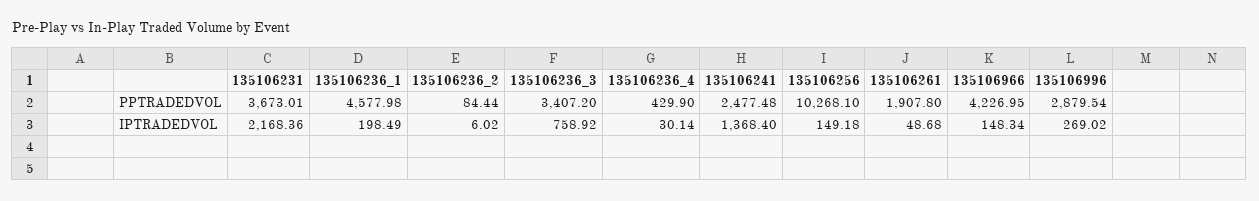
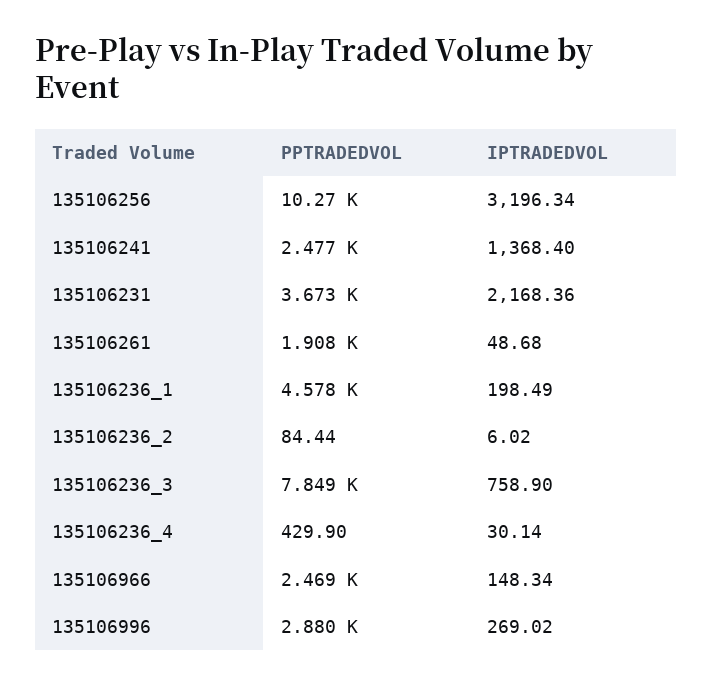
  {
    "135106231": {
      "PPTRADEDVOL": 3673.01,
      "IPTRADEDVOL": 2168.36
    },
    "135106236_1": {
      "PPTRADEDVOL": 4577.98,
      "IPTRADEDVOL": 198.49
    },
    "135106236_2": {
      "PPTRADEDVOL": 84.44,
      "IPTRADEDVOL": 6.02
    },
    "135106236_3": {
-     "PPTRADEDVOL": 3407.2,
+     "PPTRADEDVOL": 7849,
-     "IPTRADEDVOL": 758.92
+     "IPTRADEDVOL": 758.9
    },
    "135106236_4": {
      "PPTRADEDVOL": 429.9,
      "IPTRADEDVOL": 30.14
    },
    "135106241": {
      "PPTRADEDVOL": 2477.48,
      "IPTRADEDVOL": 1368.4
    },
    "135106256": {
      "PPTRADEDVOL": 10268.1,
-     "IPTRADEDVOL": 149.18
+     "IPTRADEDVOL": 3196.34
    },
    "135106261": {
      "PPTRADEDVOL": 1907.8,
      "IPTRADEDVOL": 48.68
    },
    "135106966": {
-     "PPTRADEDVOL": 4226.95,
+     "PPTRADEDVOL": 2469,
      "IPTRADEDVOL": 148.34
    },
    "135106996": {
      "PPTRADEDVOL": 2879.54,
      "IPTRADEDVOL": 269.02
    }
  }

